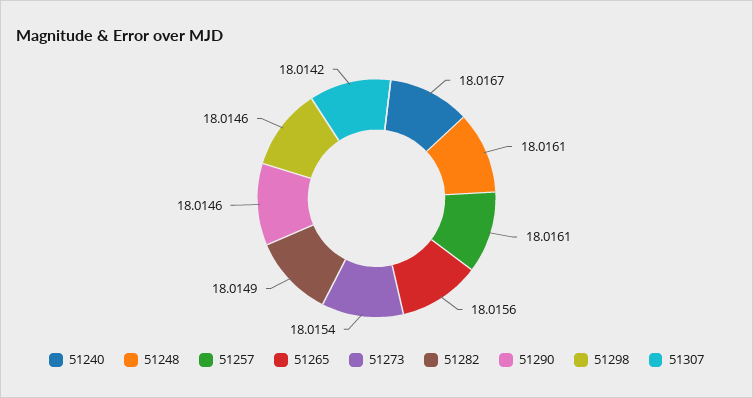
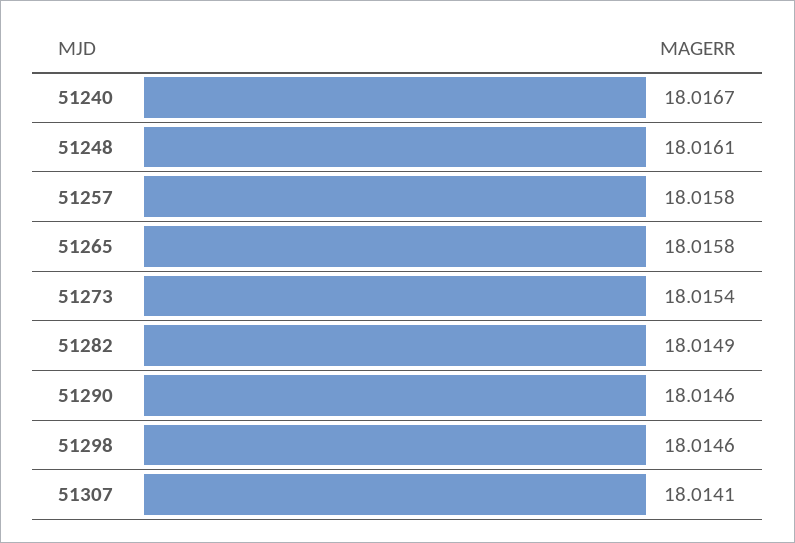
  {
    "51240": 18.0167,
    "51248": 18.0161,
-   "51257": 18.0161,
+   "51257": 18.0158,
-   "51265": 18.0156,
+   "51265": 18.0158,
    "51273": 18.0154,
    "51282": 18.0149,
    "51290": 18.0146,
    "51298": 18.0146,
-   "51307": 18.0142
+   "51307": 18.0141
  }

